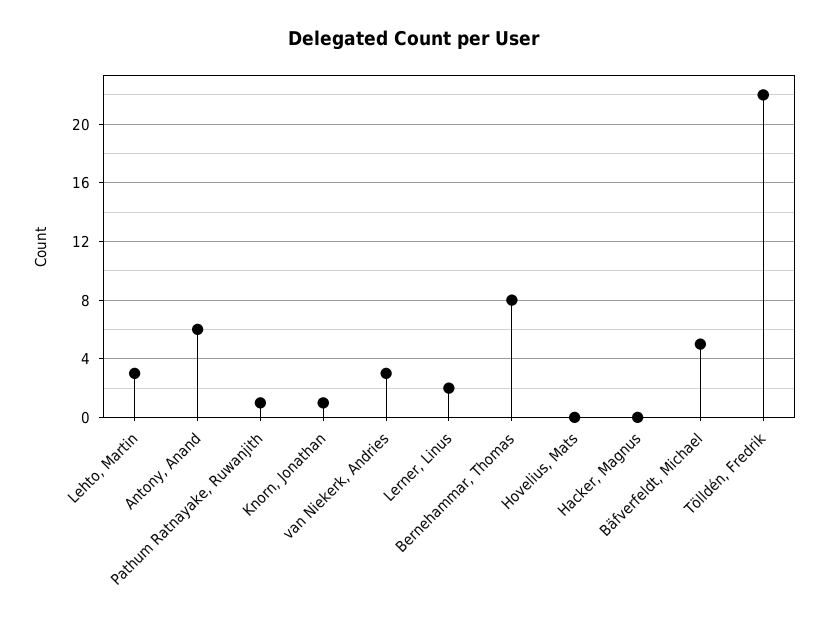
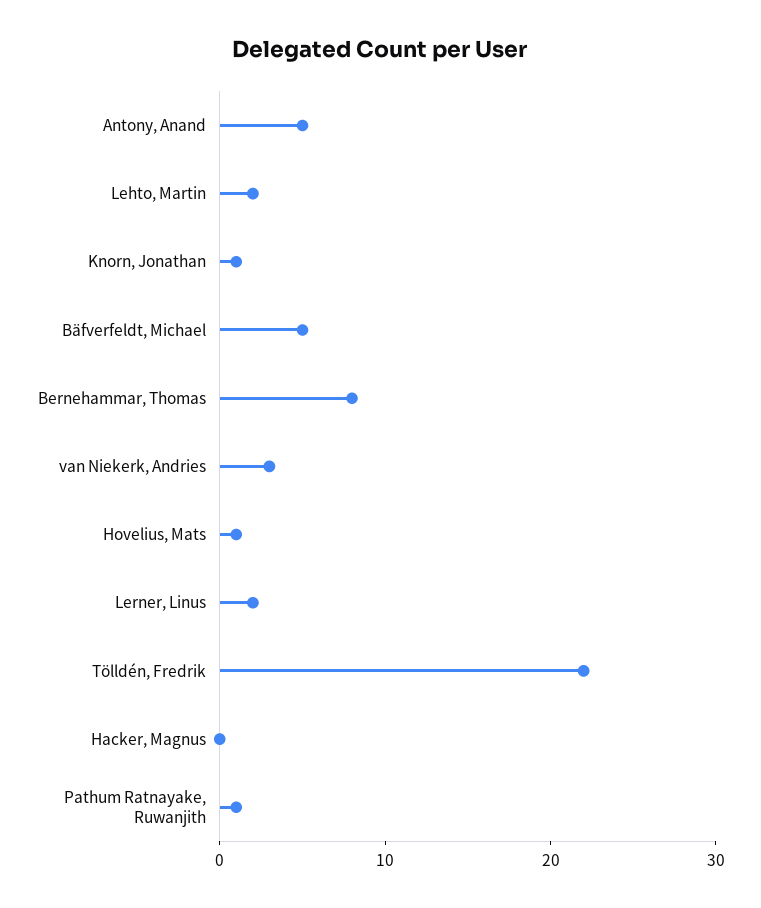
  {
-   "Lehto, Martin": 3,
+   "Lehto, Martin": 2,
-   "Antony, Anand": 6,
+   "Antony, Anand": 5,
    "Pathum Ratnayake, Ruwanjith": 1,
    "Knorn, Jonathan": 1,
    "van Niekerk, Andries": 3,
    "Lerner, Linus": 2,
    "Bernehammar, Thomas": 8,
-   "Hovelius, Mats": 0,
+   "Hovelius, Mats": 1,
    "Hacker, Magnus": 0,
    "Bäfverfeldt, Michael": 5,
    "Tölldén, Fredrik": 22
  }

